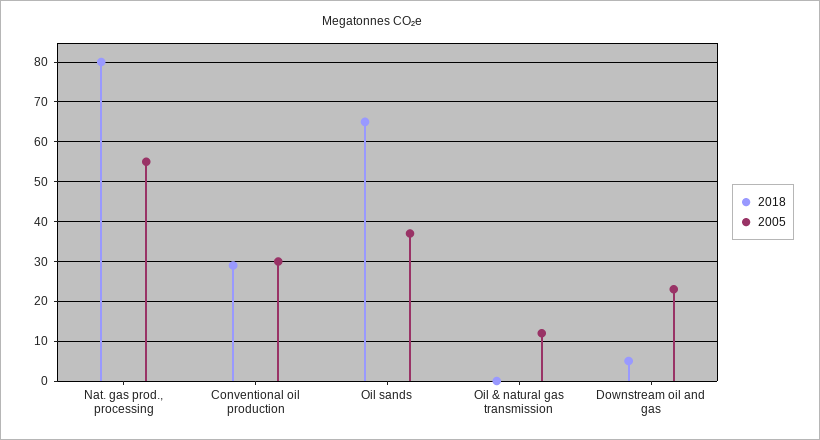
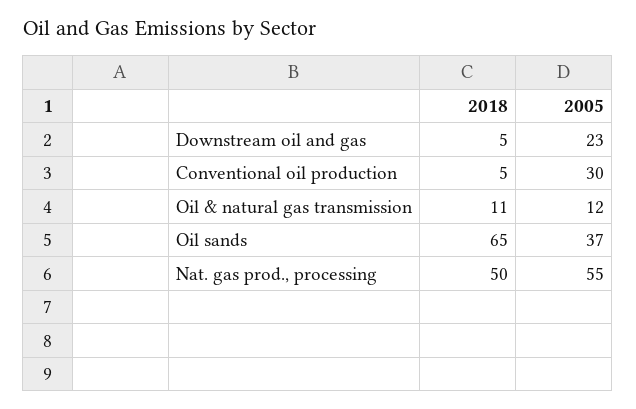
  {
    "2018": {
-     "Nat. gas prod., processing": 80,
+     "Nat. gas prod., processing": 50,
-     "Conventional oil production": 30,
+     "Conventional oil production": 5,
      "Oil sands": 65,
-     "Oil & natural gas transmission": 0,
+     "Oil & natural gas transmission": 11,
      "Downstream oil and gas": 5
    },
    "2005": {
      "Nat. gas prod., processing": 55,
      "Conventional oil production": 30,
      "Oil sands": 37,
      "Oil & natural gas transmission": 12,
      "Downstream oil and gas": 23
    }
  }

